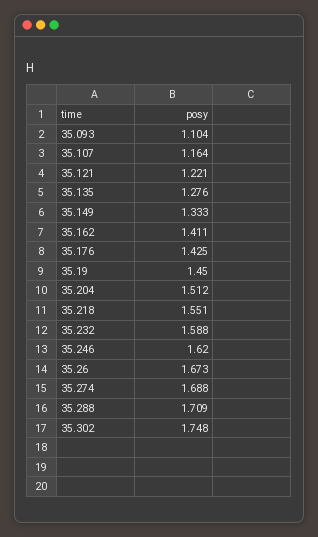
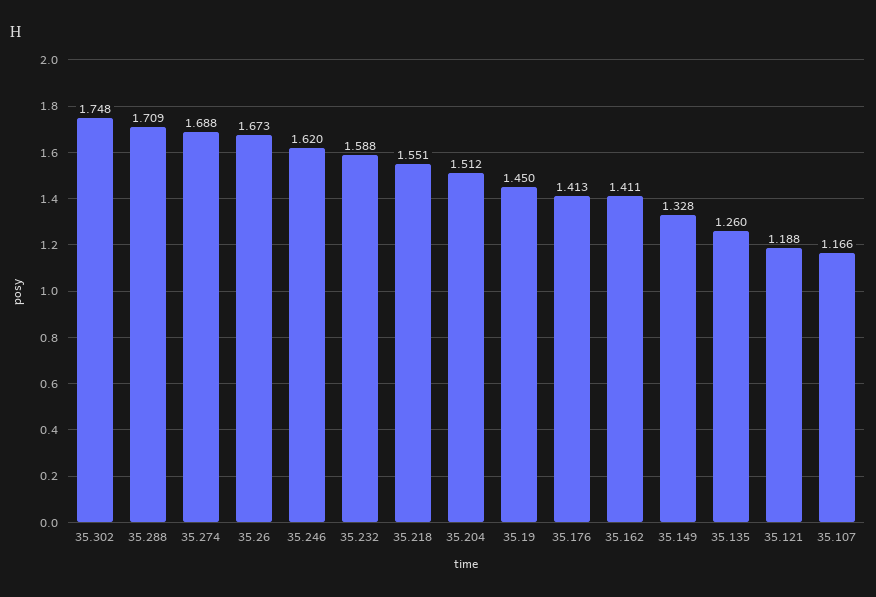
  {
-   "35.093": 1.104,
-   "35.107": 1.164,
+   "35.107": 1.166,
-   "35.121": 1.221,
+   "35.121": 1.188,
-   "35.135": 1.276,
+   "35.135": 1.26,
-   "35.149": 1.333,
+   "35.149": 1.328,
    "35.162": 1.411,
-   "35.176": 1.425,
+   "35.176": 1.413,
    "35.19": 1.45,
    "35.204": 1.512,
    "35.218": 1.551,
    "35.232": 1.588,
    "35.246": 1.62,
    "35.26": 1.673,
    "35.274": 1.688,
    "35.288": 1.709,
    "35.302": 1.748
  }

